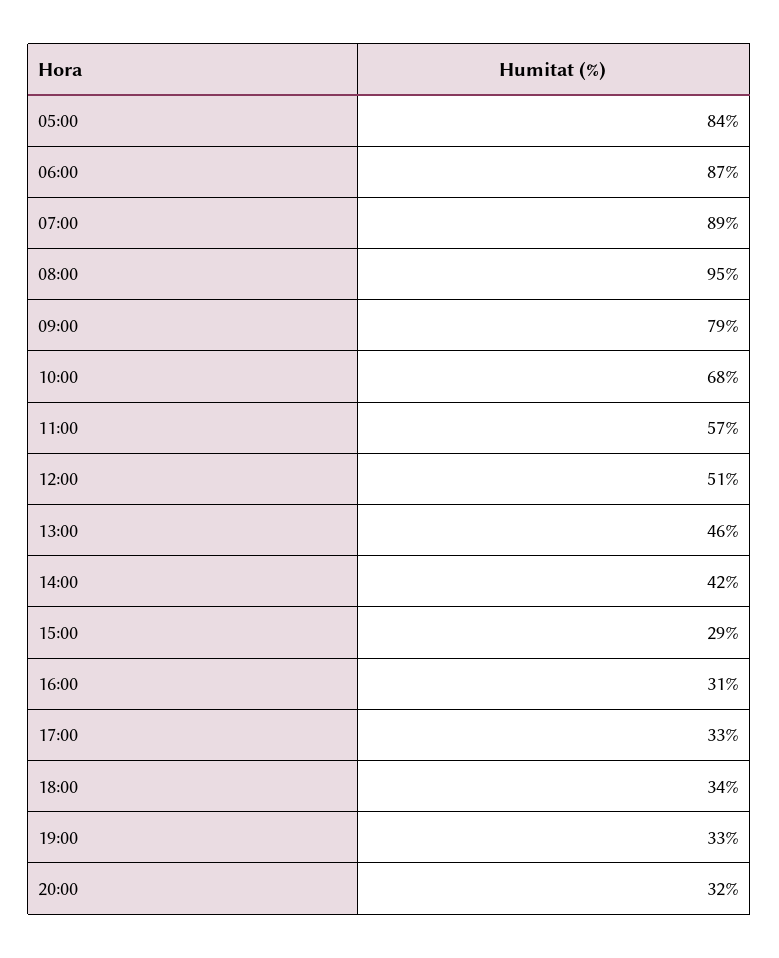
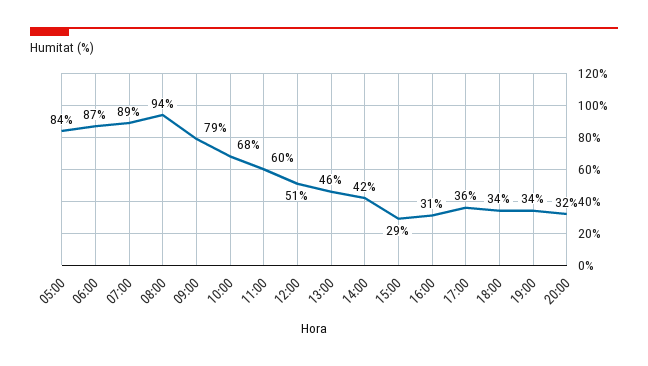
  {
    "05:00": 84,
    "06:00": 87,
    "07:00": 89,
-   "08:00": 95,
+   "08:00": 94,
    "09:00": 79,
    "10:00": 68,
-   "11:00": 57,
+   "11:00": 60,
    "12:00": 51,
    "13:00": 46,
    "14:00": 42,
    "15:00": 29,
    "16:00": 31,
-   "17:00": 33,
+   "17:00": 36,
    "18:00": 34,
-   "19:00": 33,
+   "19:00": 34,
    "20:00": 32
  }

